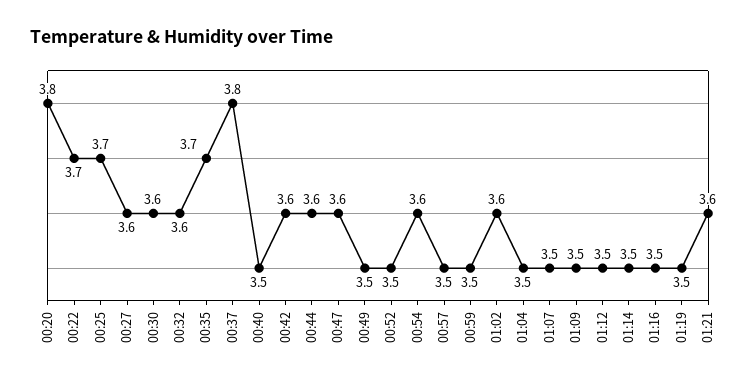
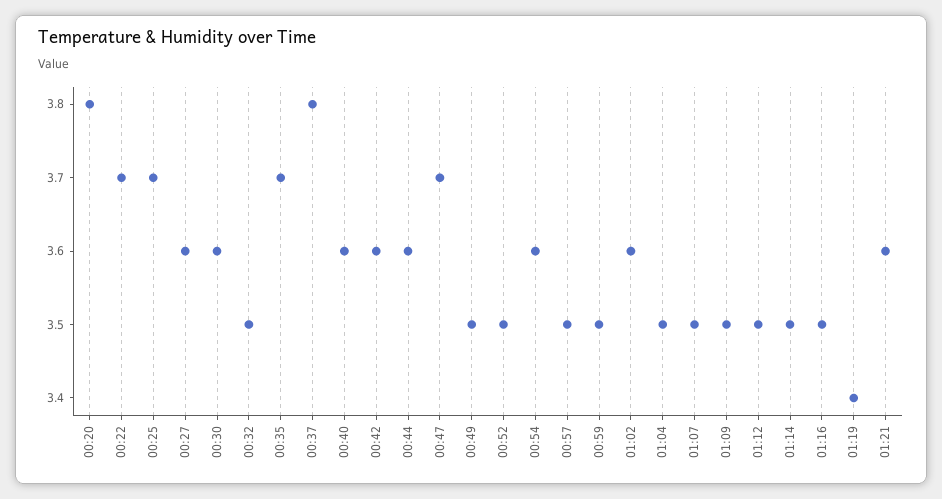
  {
    "00:20": 3.8,
    "00:22": 3.7,
    "00:25": 3.7,
    "00:27": 3.6,
    "00:30": 3.6,
-   "00:32": 3.6,
+   "00:32": 3.5,
    "00:35": 3.7,
    "00:37": 3.8,
-   "00:40": 3.5,
+   "00:40": 3.6,
    "00:42": 3.6,
    "00:44": 3.6,
-   "00:47": 3.6,
+   "00:47": 3.7,
    "00:49": 3.5,
    "00:52": 3.5,
    "00:54": 3.6,
    "00:57": 3.5,
    "00:59": 3.5,
    "01:02": 3.6,
    "01:04": 3.5,
    "01:07": 3.5,
    "01:09": 3.5,
    "01:12": 3.5,
    "01:14": 3.5,
    "01:16": 3.5,
-   "01:19": 3.5,
+   "01:19": 3.4,
    "01:21": 3.6
  }

